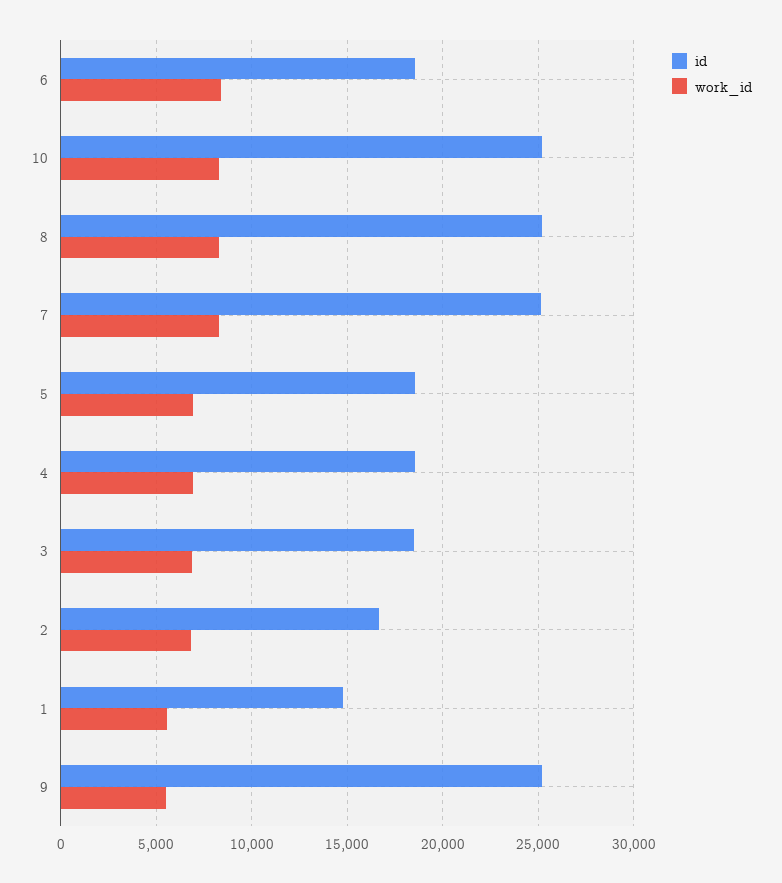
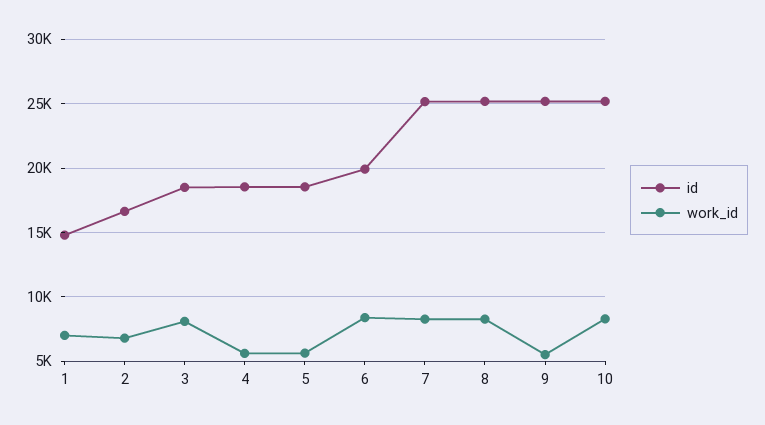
  {
    "id": {
-     "6": 18500,
+     "6": 20000,
      "10": 25000,
      "8": 25000,
      "7": 25000,
      "5": 18500,
      "4": 18500,
      "3": 18500,
      "2": 16500,
      "1": 15000,
      "9": 25000
    },
    "work_id": {
      "6": 8500,
      "10": 8500,
      "8": 8500,
      "7": 8500,
-     "5": 7000,
+     "5": 5500,
-     "4": 7000,
+     "4": 5500,
-     "3": 7000,
+     "3": 8000,
      "2": 7000,
-     "1": 5500,
+     "1": 7000,
      "9": 5500
    }
  }

